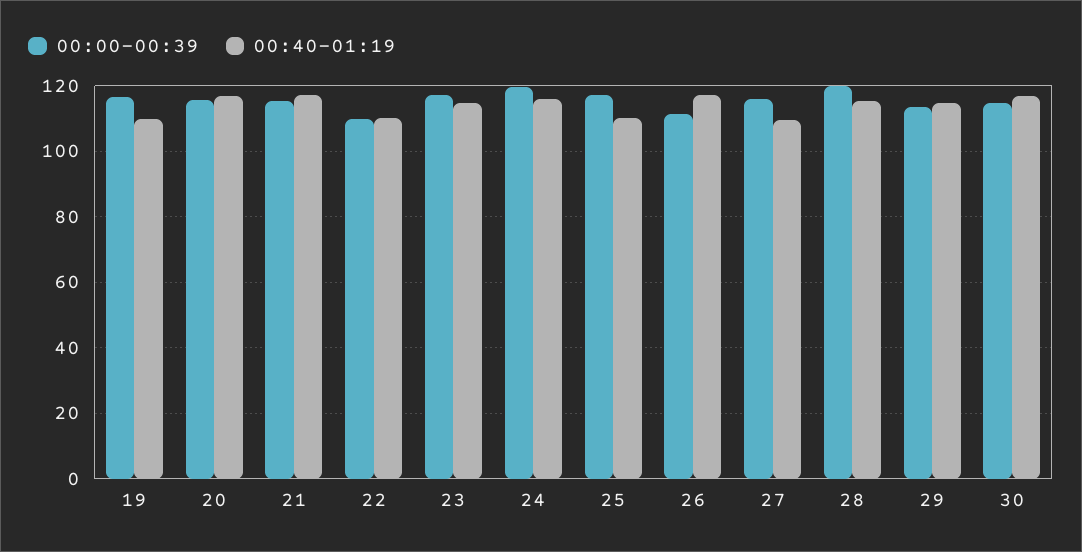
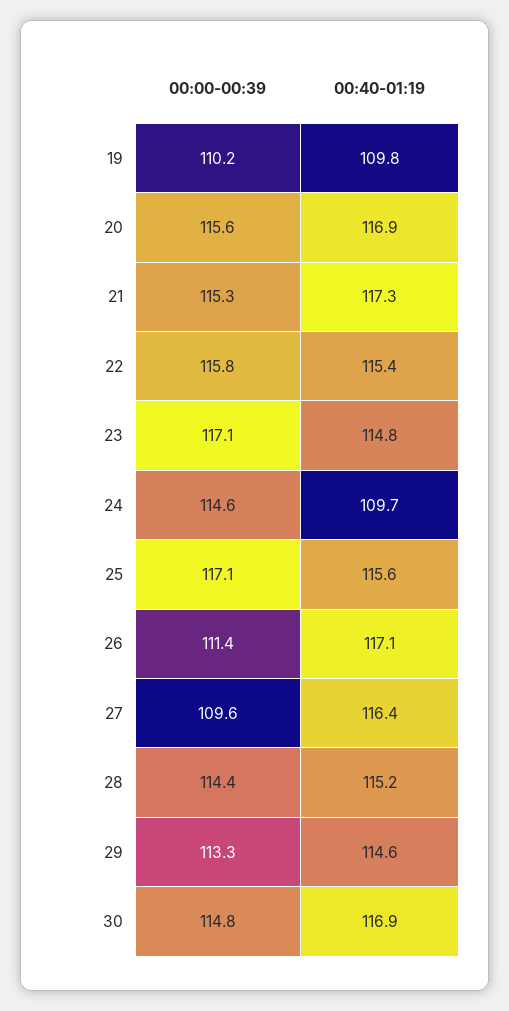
  {
    "00:00-00:39": {
-     "19": 116,
+     "19": 110.2,
      "20": 115.6,
      "21": 115.3,
-     "22": 110,
+     "22": 115.8,
      "23": 117.1,
-     "24": 120,
+     "24": 114.6,
      "25": 117.1,
      "26": 111.4,
-     "27": 116,
+     "27": 109.6,
-     "28": 120,
+     "28": 114.4,
      "29": 113.3,
      "30": 114.8
    },
    "00:40-01:19": {
      "19": 109.8,
      "20": 116.9,
      "21": 117.3,
-     "22": 110,
+     "22": 115.4,
      "23": 114.8,
-     "24": 116,
+     "24": 109.7,
-     "25": 110,
+     "25": 115.6,
      "26": 117.1,
-     "27": 110,
+     "27": 116.4,
      "28": 115.2,
      "29": 114.6,
      "30": 116.9
    }
  }

